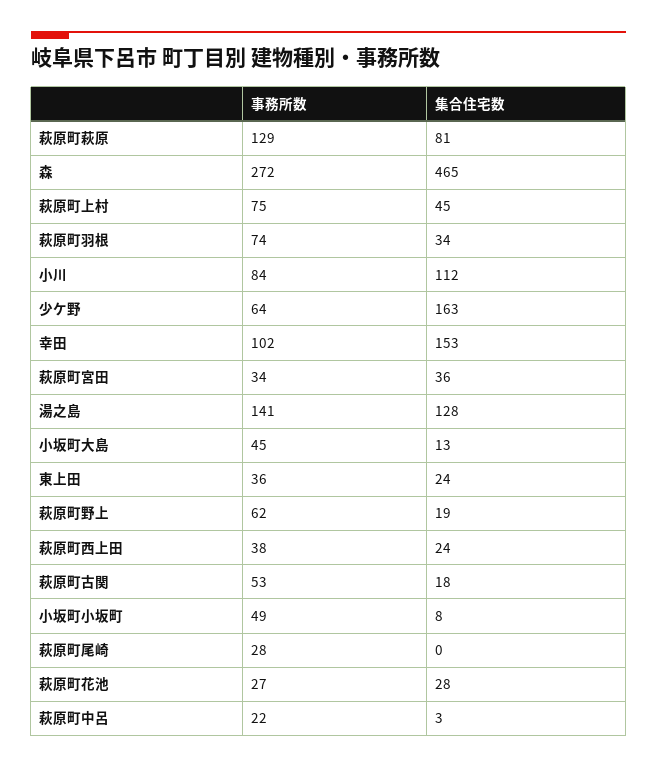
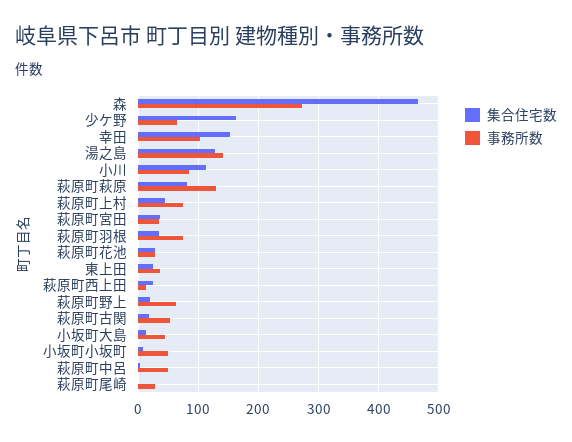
  {
    "事務所数": {
      "萩原町萩原": 129,
      "森": 272,
      "萩原町上村": 75,
      "萩原町羽根": 74,
      "小川": 84,
      "少ケ野": 64,
      "幸田": 102,
      "萩原町宮田": 34,
      "湯之島": 141,
      "小坂町大島": 45,
      "東上田": 36,
      "萩原町野上": 62,
-     "萩原町西上田": 38,
+     "萩原町西上田": 10,
      "萩原町古関": 53,
      "小坂町小坂町": 49,
      "萩原町尾崎": 28,
      "萩原町花池": 27,
-     "萩原町中呂": 22
+     "萩原町中呂": 50
    },
    "集合住宅数": {
      "萩原町萩原": 81,
      "森": 465,
      "萩原町上村": 45,
      "萩原町羽根": 34,
      "小川": 112,
      "少ケ野": 163,
      "幸田": 153,
      "萩原町宮田": 36,
      "湯之島": 128,
      "小坂町大島": 13,
      "東上田": 24,
      "萩原町野上": 19,
      "萩原町西上田": 24,
      "萩原町古関": 18,
      "小坂町小坂町": 8,
      "萩原町尾崎": 0,
      "萩原町花池": 28,
      "萩原町中呂": 3
    }
  }

